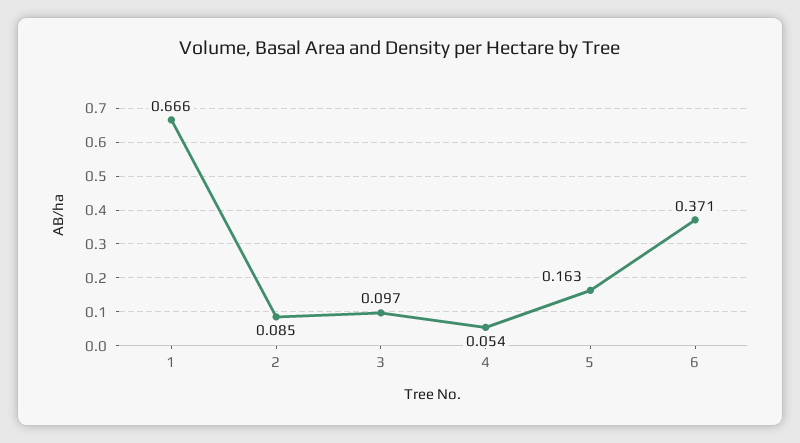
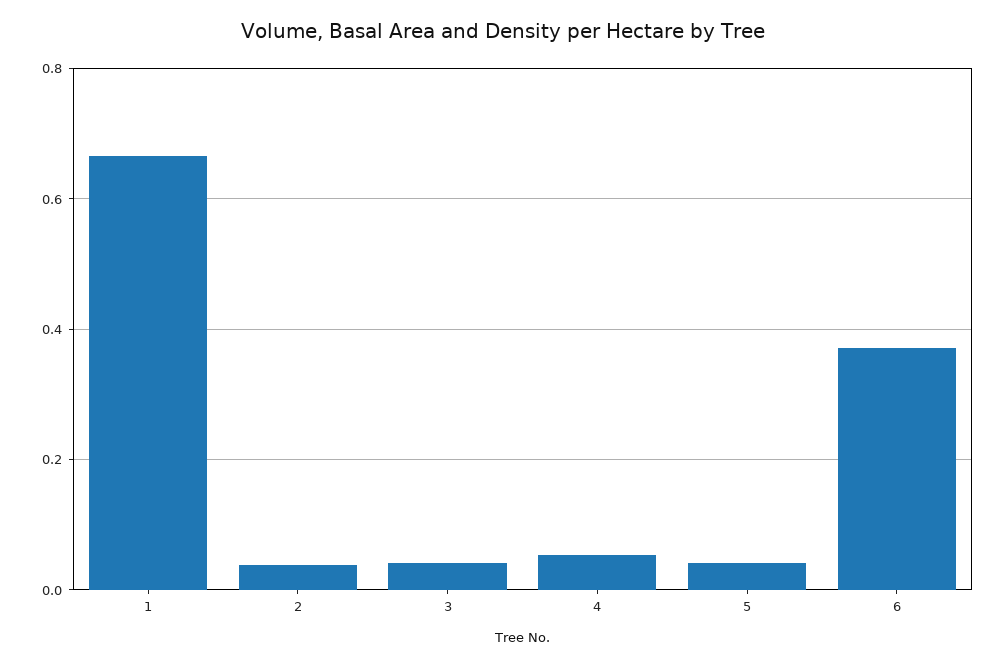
  {
    "1": 0.666,
-   "2": 0.085,
+   "2": 0.04,
-   "3": 0.097,
+   "3": 0.04,
    "4": 0.054,
-   "5": 0.163,
+   "5": 0.04,
    "6": 0.371
  }

